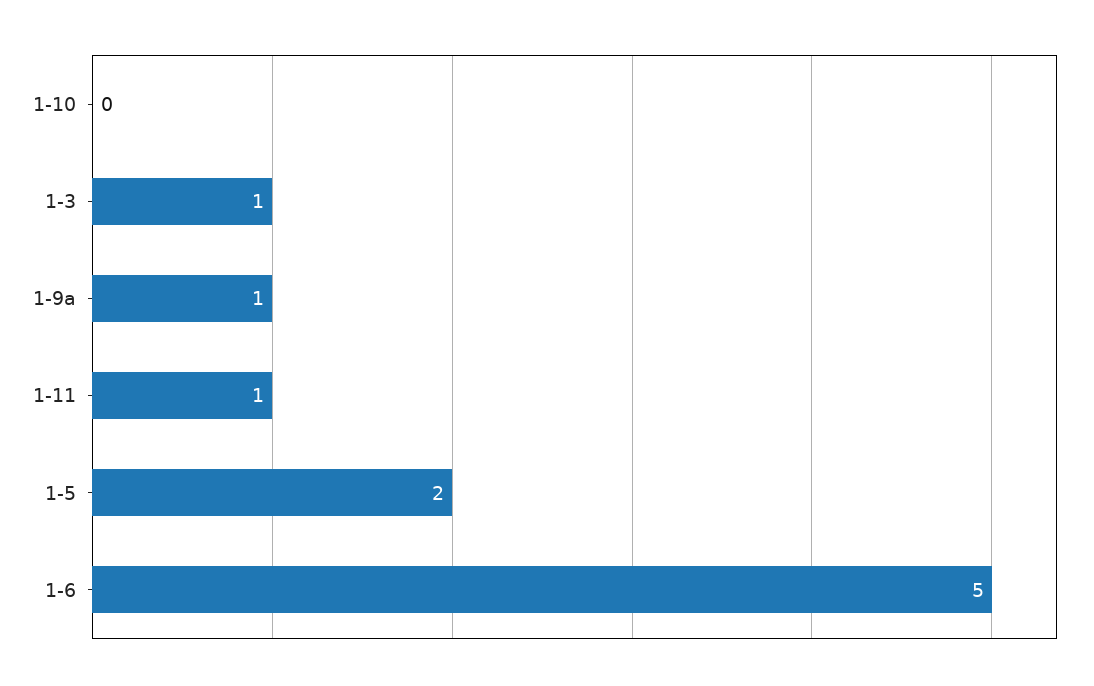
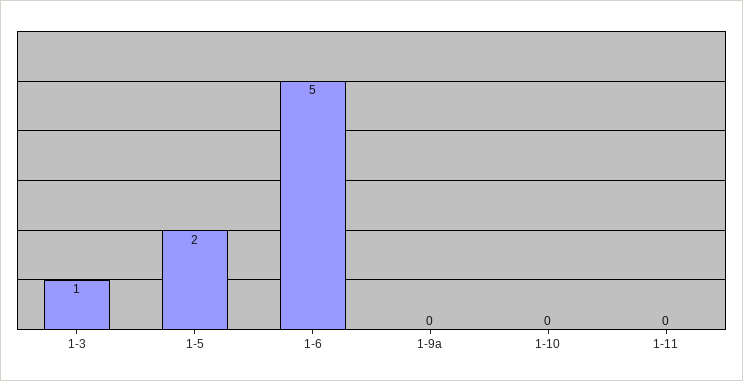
  {
    "1-10": 0,
    "1-3": 1,
-   "1-9a": 1,
+   "1-9a": 0,
-   "1-11": 1,
+   "1-11": 0,
    "1-5": 2,
    "1-6": 5
  }

